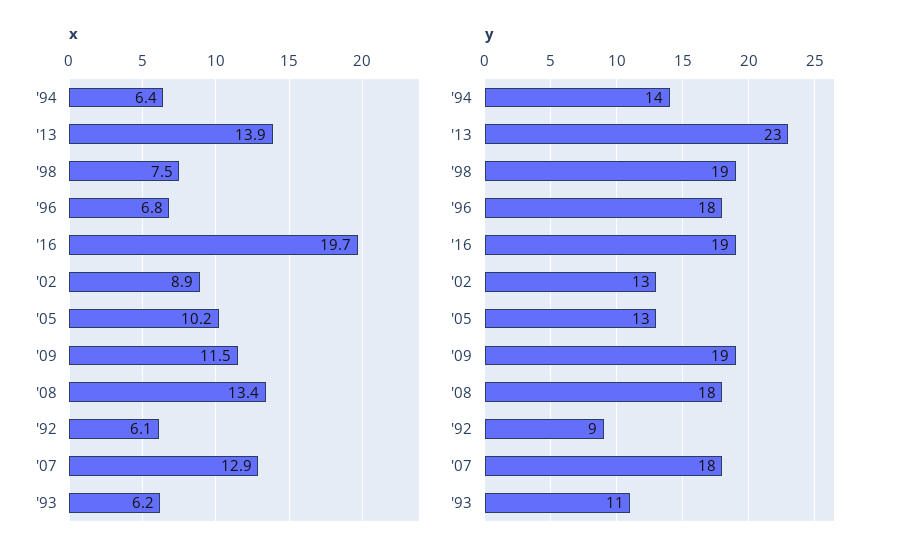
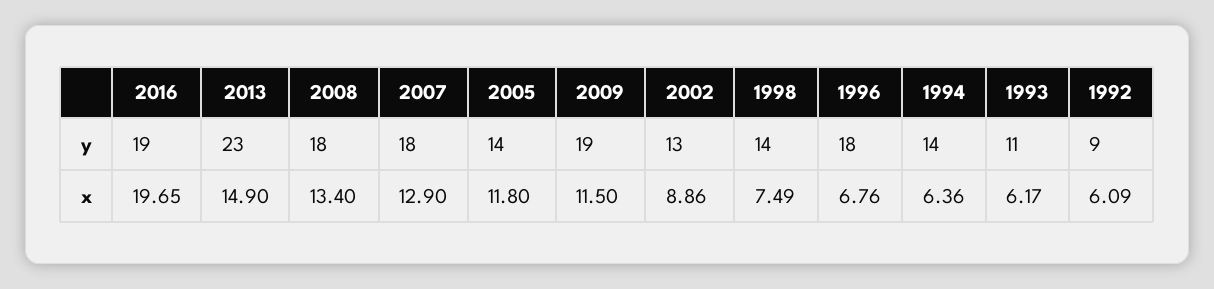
  {
    "x": {
      "'94": 6.36,
-     "'13": 13.9,
+     "'13": 14.9,
      "'98": 7.49,
      "'96": 6.76,
      "'16": 19.65,
      "'02": 8.86,
-     "'05": 10.2,
+     "'05": 11.8,
      "'09": 11.5,
      "'08": 13.4,
      "'92": 6.09,
      "'07": 12.9,
      "'93": 6.17
    },
    "y": {
      "'94": 14,
      "'13": 23,
-     "'98": 19,
+     "'98": 14,
      "'96": 18,
      "'16": 19,
      "'02": 13,
-     "'05": 13,
+     "'05": 14,
      "'09": 19,
      "'08": 18,
      "'92": 9,
      "'07": 18,
      "'93": 11
    }
  }

